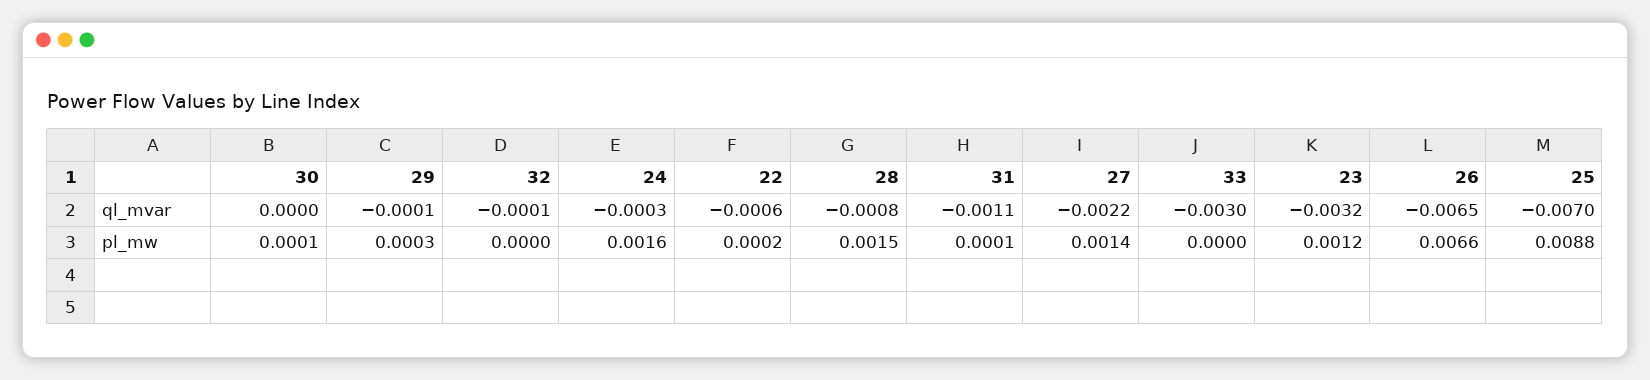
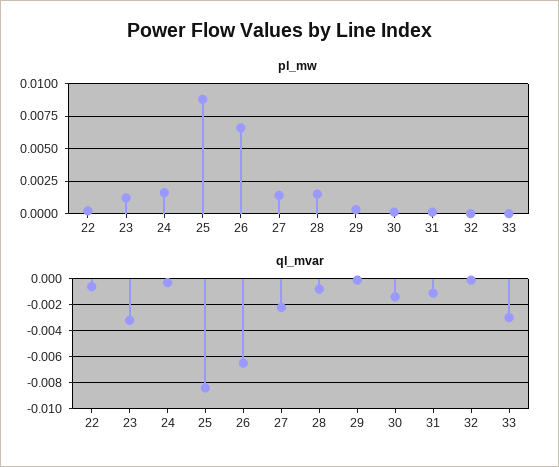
  {
    "ql_mvar": {
-     "30": 0,
+     "30": -0.0015,
      "29": -0.0001,
      "32": -0.0001,
      "24": -0.0003,
      "22": -0.0006,
      "28": -0.0008,
      "31": -0.0011,
      "27": -0.0022,
      "33": -0.003,
      "23": -0.0032,
      "26": -0.0065,
-     "25": -0.007
+     "25": -0.0085
    },
    "pl_mw": {
      "30": 0.0001,
      "29": 0.0003,
      "32": 0,
      "24": 0.0016,
      "22": 0.0002,
      "28": 0.0015,
      "31": 0.0001,
      "27": 0.0014,
      "33": 0,
      "23": 0.0012,
      "26": 0.0066,
      "25": 0.0088
    }
  }

